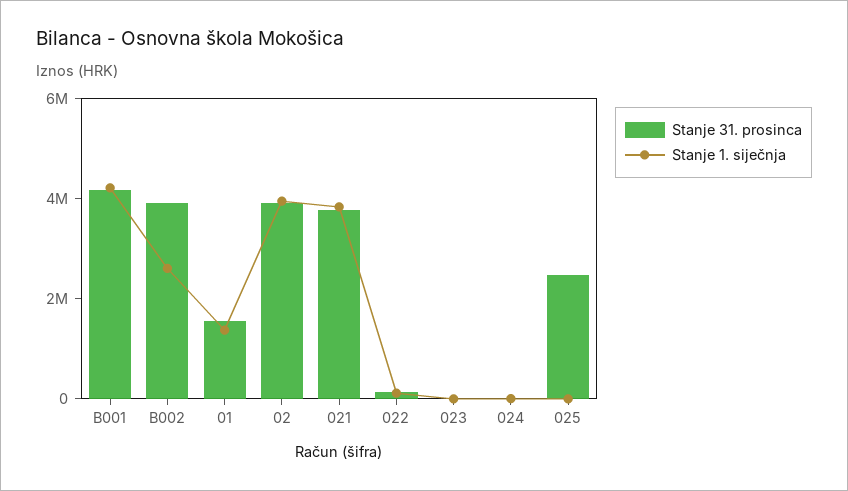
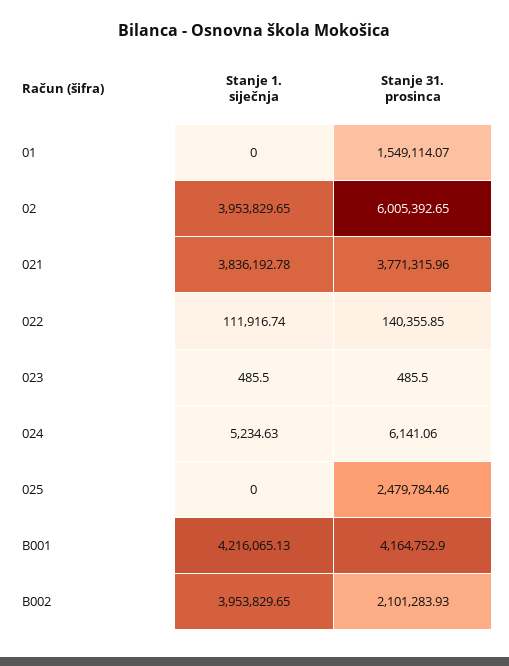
  {
    "Stanje 31. prosinca": {
      "B001": 4164752.9,
-     "B002": 4000000,
+     "B002": 2101283.93,
      "01": 1549114.07,
-     "02": 4000000,
+     "02": 6005392.65,
      "021": 3771315.96,
      "022": 140355.85,
      "023": 485.5,
      "024": 6141.06,
      "025": 2479784.46
    },
    "Stanje 1. siječnja": {
      "B001": 4216065.13,
-     "B002": 2500000,
+     "B002": 3953829.65,
-     "01": 1500000,
+     "01": 0,
      "02": 3953829.65,
      "021": 3836192.78,
      "022": 111916.74,
      "023": 485.5,
      "024": 5234.63,
      "025": 0
    }
  }

